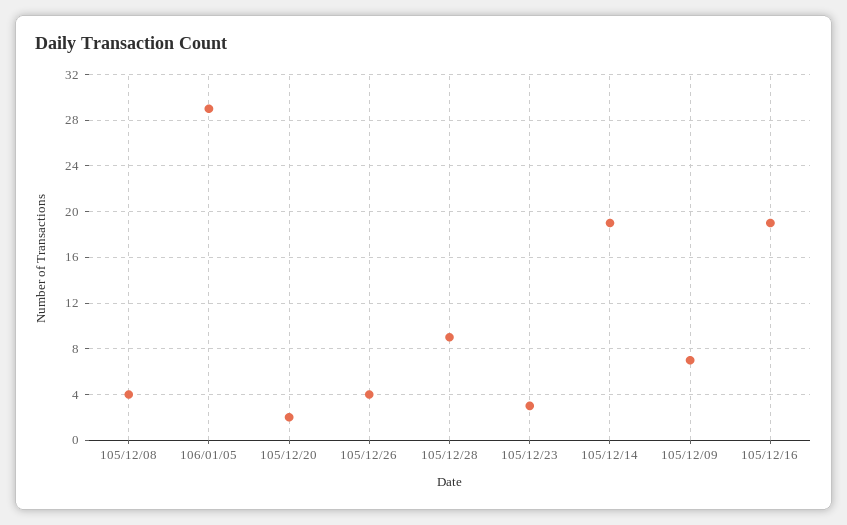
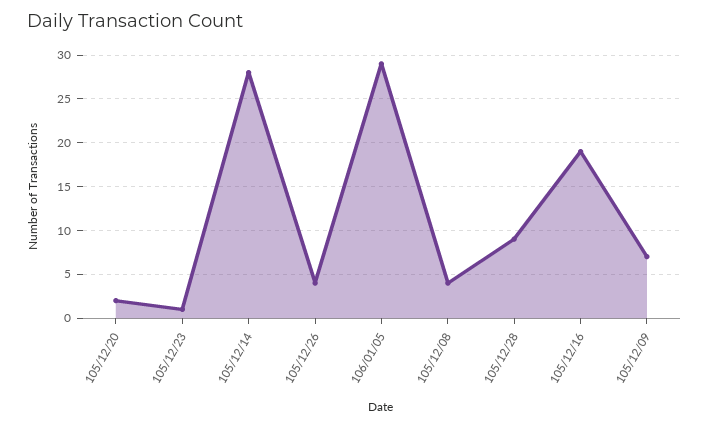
  {
    "105/12/08": 4,
    "106/01/05": 29,
    "105/12/20": 2,
    "105/12/26": 4,
    "105/12/28": 9,
-   "105/12/23": 3,
+   "105/12/23": 1,
-   "105/12/14": 19,
+   "105/12/14": 28,
    "105/12/09": 7,
    "105/12/16": 19
  }

